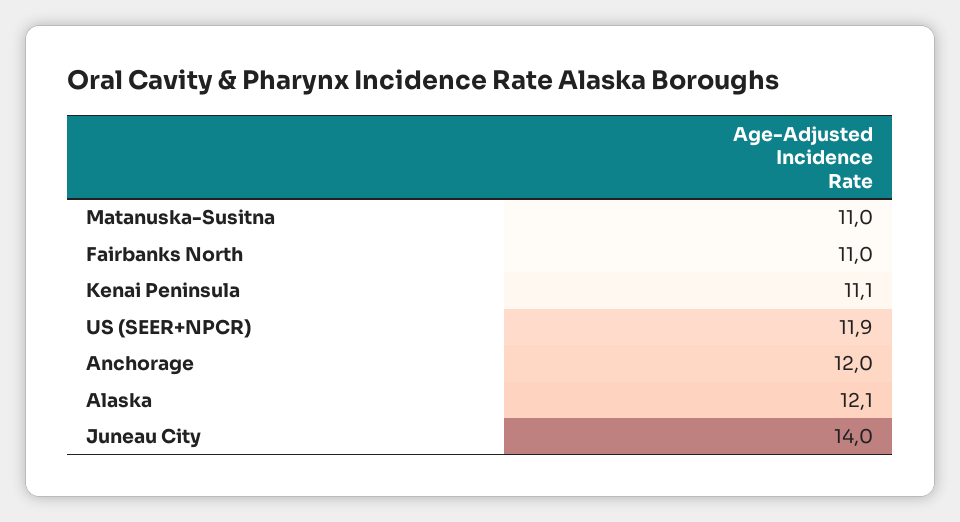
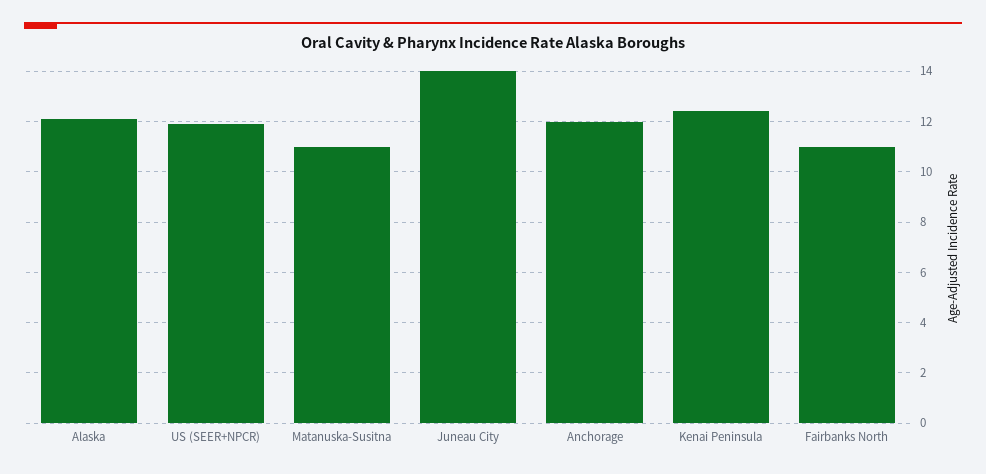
  {
    "Matanuska-Susitna": 11,
    "Fairbanks North": 11,
-   "Kenai Peninsula": 11.1,
+   "Kenai Peninsula": 12.5,
    "US (SEER+NPCR)": 11.9,
    "Anchorage": 12,
    "Alaska": 12.1,
    "Juneau City": 14
  }

